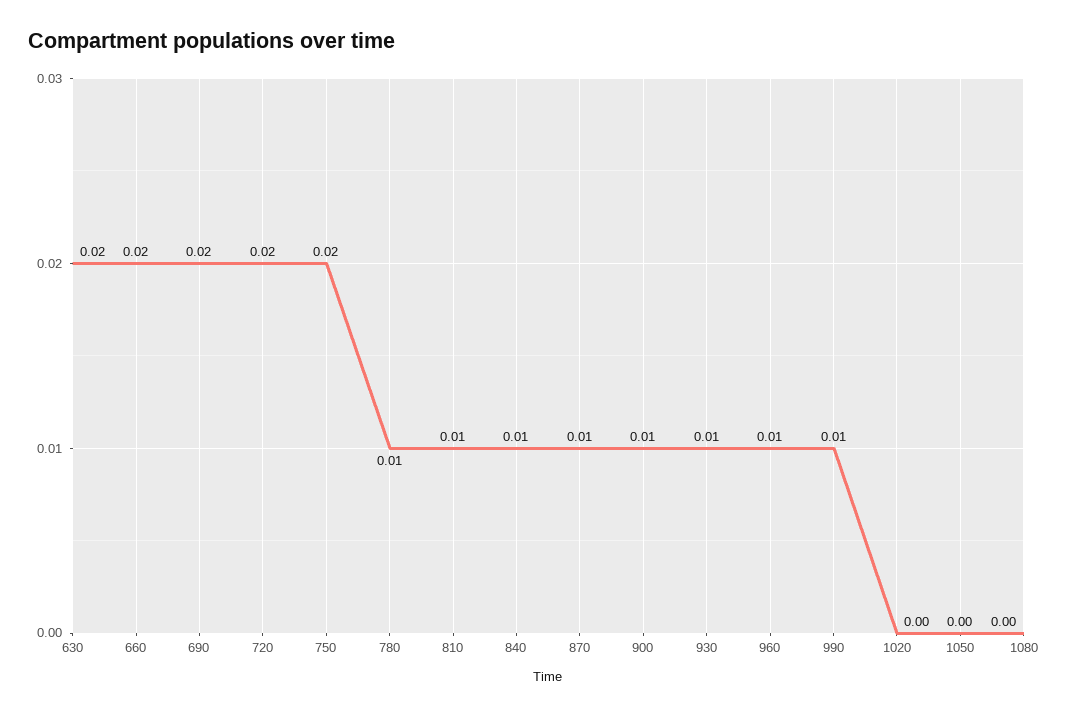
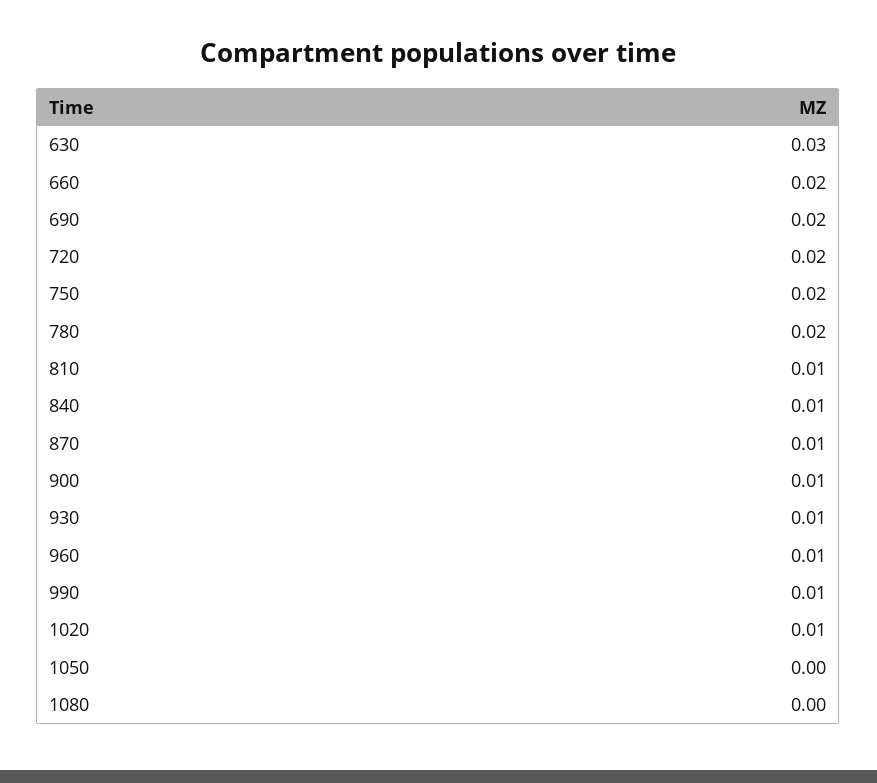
  {
-   "630": 0.02,
+   "630": 0.03,
    "660": 0.02,
    "690": 0.02,
    "720": 0.02,
    "750": 0.02,
-   "780": 0.01,
+   "780": 0.02,
    "810": 0.01,
    "840": 0.01,
    "870": 0.01,
    "900": 0.01,
    "930": 0.01,
    "960": 0.01,
    "990": 0.01,
-   "1020": 0,
+   "1020": 0.01,
    "1050": 0,
    "1080": 0
  }

